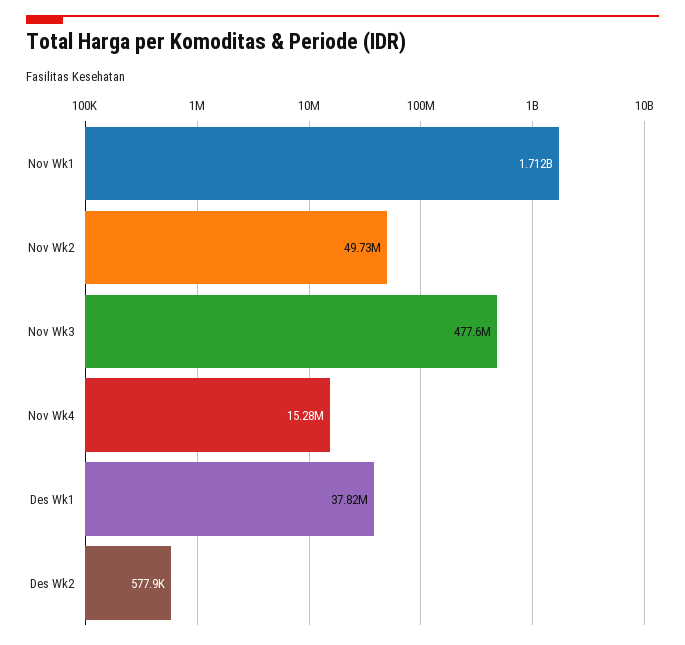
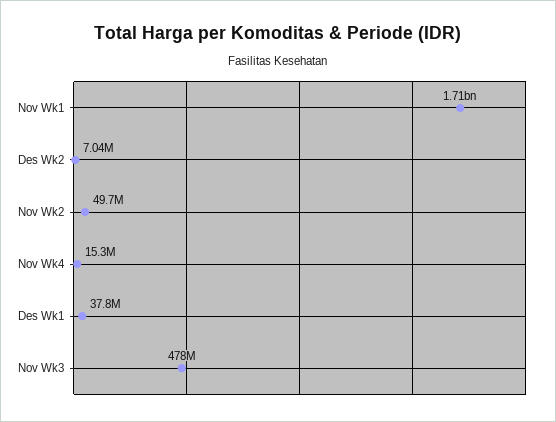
  {
    "Nov Wk1": 1712000000,
    "Nov Wk2": 49730000,
    "Nov Wk3": 477600000,
    "Nov Wk4": 15280000,
    "Des Wk1": 37820000,
-   "Des Wk2": 577900
+   "Des Wk2": 7040000
  }

